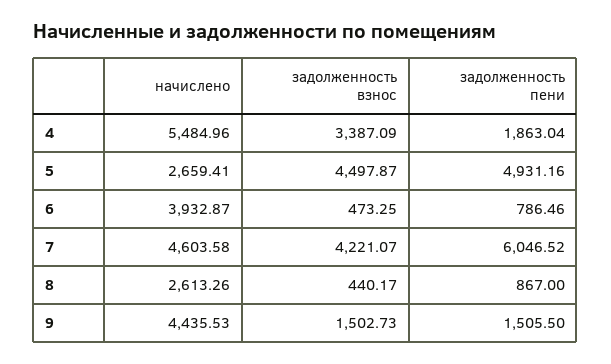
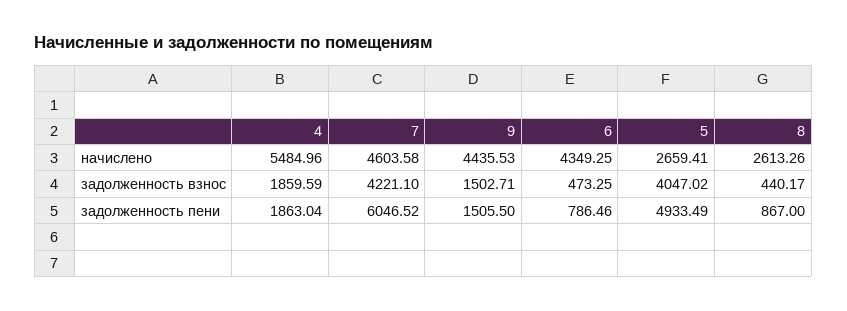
  {
    "начислено": {
      "4": 5484.96,
      "5": 2659.41,
-     "6": 3932.87,
+     "6": 4349.25,
      "7": 4603.58,
      "8": 2613.26,
      "9": 4435.53
    },
    "задолженность взнос": {
-     "4": 3387.09,
+     "4": 1859.59,
-     "5": 4497.87,
+     "5": 4047.02,
      "6": 473.25,
-     "7": 4221.07,
+     "7": 4221.1,
      "8": 440.17,
-     "9": 1502.73
+     "9": 1502.71
    },
    "задолженность пени": {
      "4": 1863.04,
-     "5": 4931.16,
+     "5": 4933.49,
      "6": 786.46,
      "7": 6046.52,
      "8": 867,
      "9": 1505.5
    }
  }

